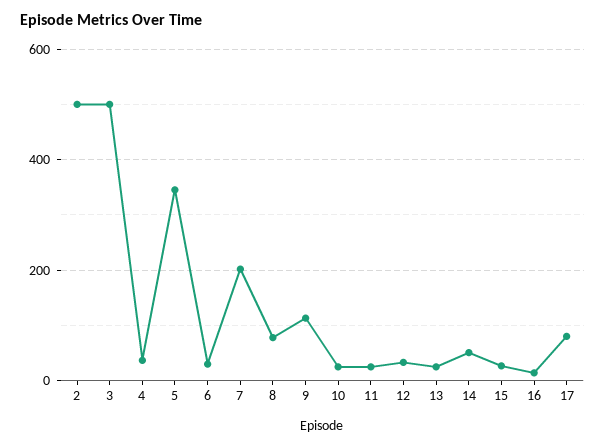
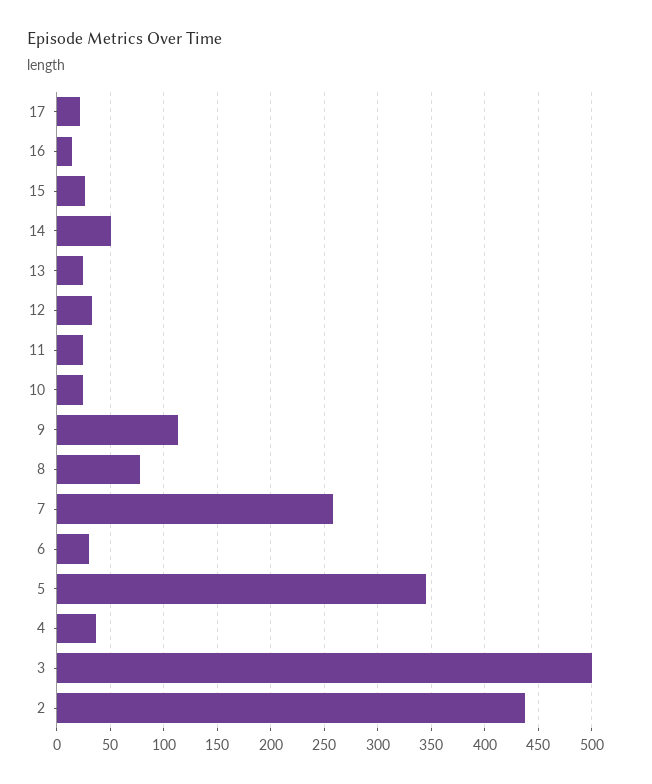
  {
-   "2": 500,
+   "2": 440,
    "3": 500,
    "4": 40,
    "5": 350,
    "6": 30,
-   "7": 200,
+   "7": 260,
    "8": 80,
    "9": 110,
    "10": 30,
    "11": 30,
    "12": 30,
    "13": 30,
    "14": 50,
    "15": 30,
    "16": 10,
-   "17": 80
+   "17": 20
  }

